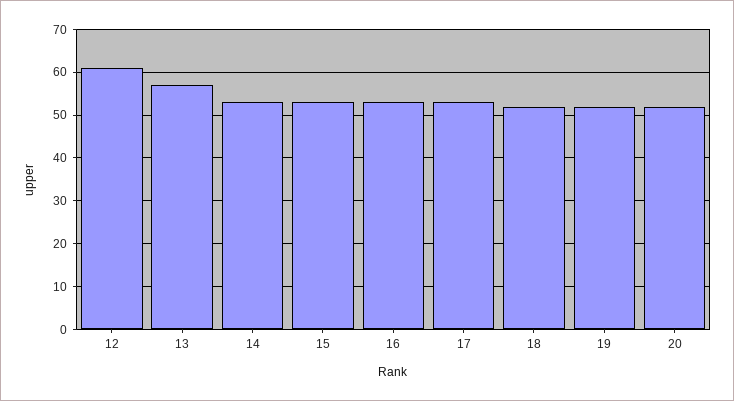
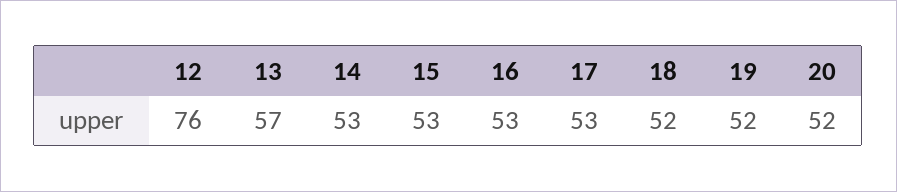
  {
-   "12": 60,
+   "12": 76,
    "13": 57,
    "14": 53,
    "15": 53,
    "16": 53,
    "17": 53,
    "18": 52,
    "19": 52,
    "20": 52
  }

